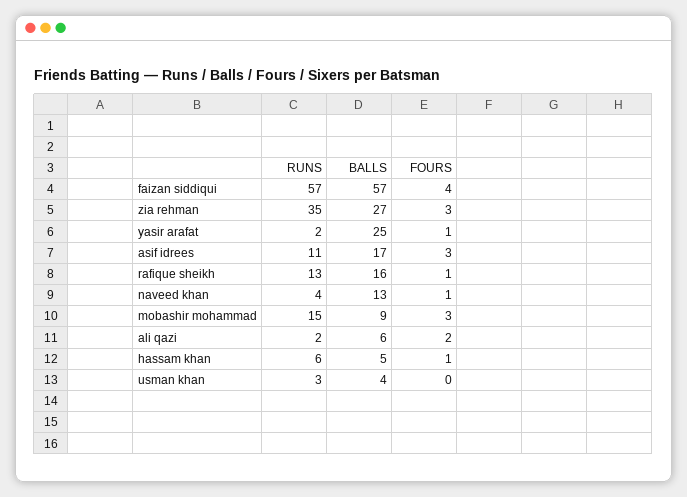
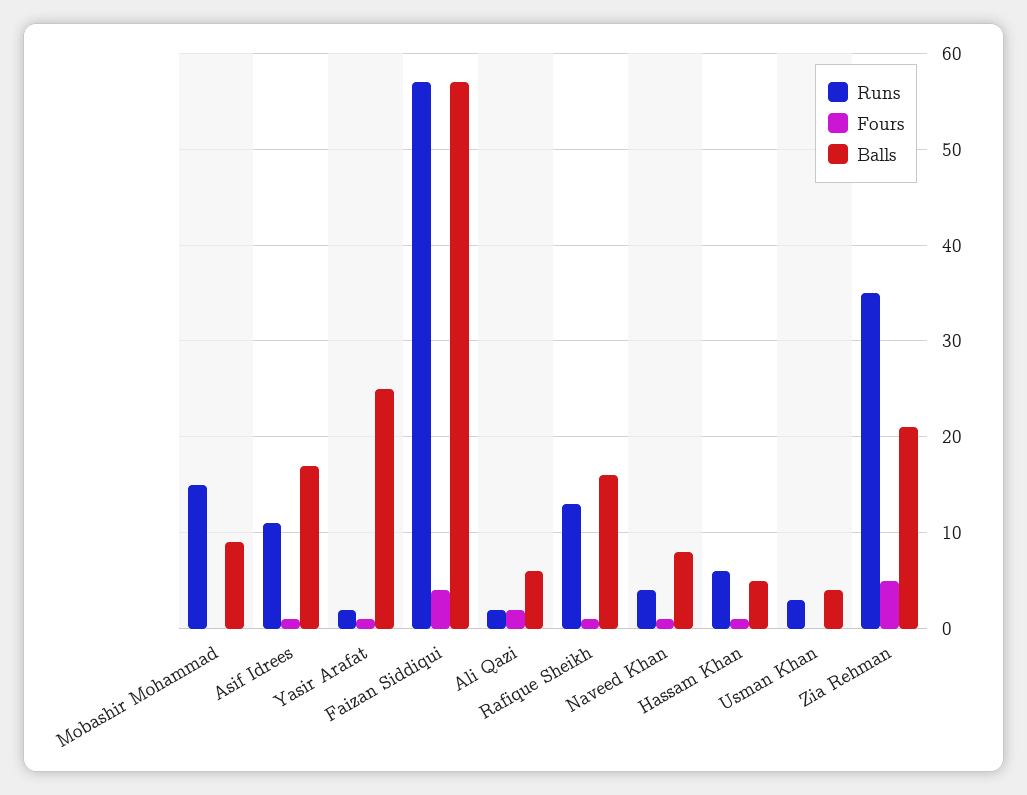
  {
    "RUNS": {
      "faizan siddiqui": 57,
      "zia rehman": 35,
      "yasir arafat": 2,
      "asif idrees": 11,
      "rafique sheikh": 13,
      "naveed khan": 4,
      "mobashir mohammad": 15,
      "ali qazi": 2,
      "hassam khan": 6,
      "usman khan": 3
    },
    "BALLS": {
      "faizan siddiqui": 57,
-     "zia rehman": 27,
+     "zia rehman": 21,
      "yasir arafat": 25,
      "asif idrees": 17,
      "rafique sheikh": 16,
-     "naveed khan": 13,
+     "naveed khan": 8,
      "mobashir mohammad": 9,
      "ali qazi": 6,
      "hassam khan": 5,
      "usman khan": 4
    },
    "FOURS": {
      "faizan siddiqui": 4,
-     "zia rehman": 3,
+     "zia rehman": 5,
      "yasir arafat": 1,
-     "asif idrees": 3,
+     "asif idrees": 1,
      "rafique sheikh": 1,
      "naveed khan": 1,
-     "mobashir mohammad": 3,
+     "mobashir mohammad": 0,
      "ali qazi": 2,
      "hassam khan": 1,
      "usman khan": 0
    }
  }

